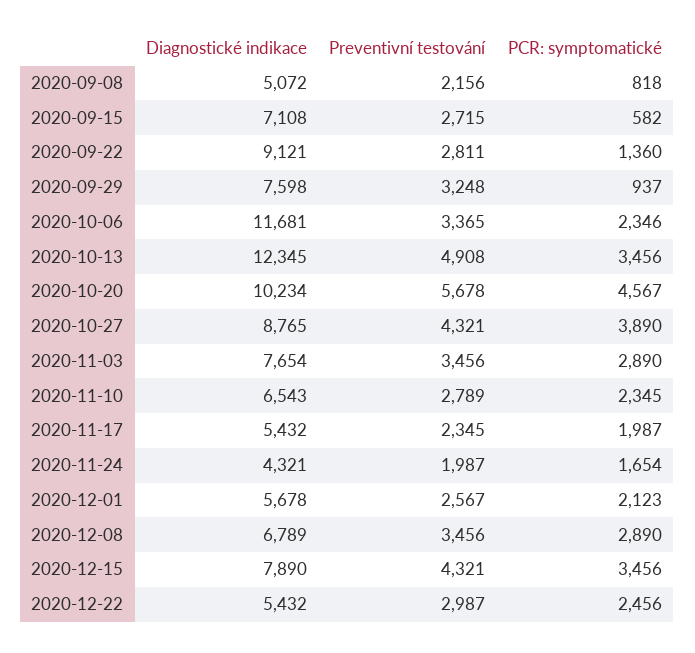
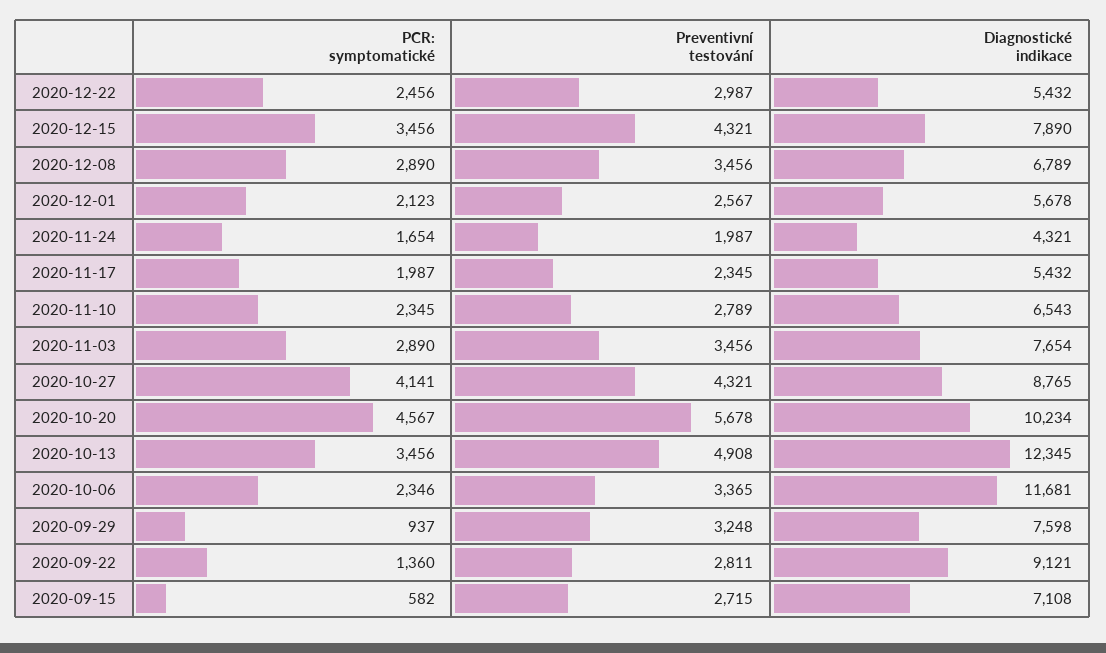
  {
    "Diagnostické indikace": {
-     "2020-09-08": 5072,
      "2020-09-15": 7108,
      "2020-09-22": 9121,
      "2020-09-29": 7598,
      "2020-10-06": 11681,
      "2020-10-13": 12345,
      "2020-10-20": 10234,
      "2020-10-27": 8765,
      "2020-11-03": 7654,
      "2020-11-10": 6543,
      "2020-11-17": 5432,
      "2020-11-24": 4321,
      "2020-12-01": 5678,
      "2020-12-08": 6789,
      "2020-12-15": 7890,
      "2020-12-22": 5432
    },
    "Preventivní testování": {
-     "2020-09-08": 2156,
      "2020-09-15": 2715,
      "2020-09-22": 2811,
      "2020-09-29": 3248,
      "2020-10-06": 3365,
      "2020-10-13": 4908,
      "2020-10-20": 5678,
      "2020-10-27": 4321,
      "2020-11-03": 3456,
      "2020-11-10": 2789,
      "2020-11-17": 2345,
      "2020-11-24": 1987,
      "2020-12-01": 2567,
      "2020-12-08": 3456,
      "2020-12-15": 4321,
      "2020-12-22": 2987
    },
    "PCR: symptomatické": {
-     "2020-09-08": 818,
      "2020-09-15": 582,
      "2020-09-22": 1360,
      "2020-09-29": 937,
      "2020-10-06": 2346,
      "2020-10-13": 3456,
      "2020-10-20": 4567,
-     "2020-10-27": 3890,
+     "2020-10-27": 4141,
      "2020-11-03": 2890,
      "2020-11-10": 2345,
      "2020-11-17": 1987,
      "2020-11-24": 1654,
      "2020-12-01": 2123,
      "2020-12-08": 2890,
      "2020-12-15": 3456,
      "2020-12-22": 2456
    }
  }

